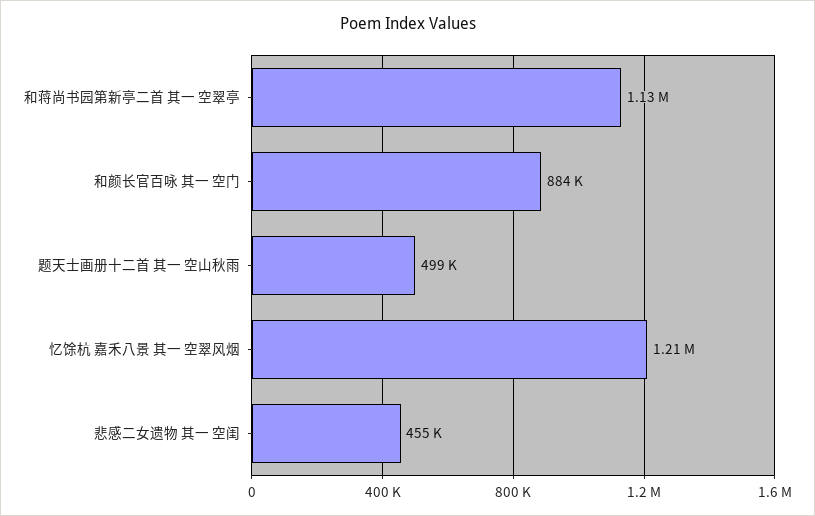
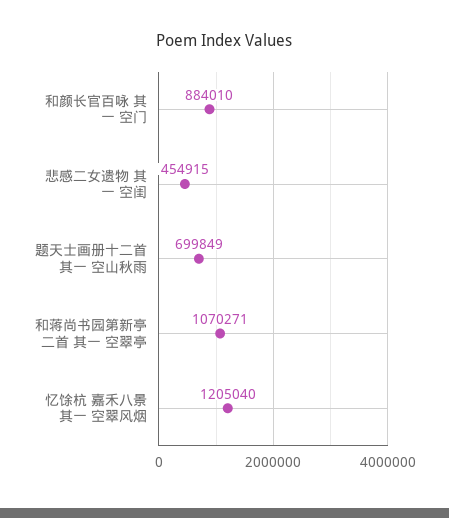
  {
-   "和蒋尚书园第新亭二首 其一 空翠亭": 1130000,
+   "和蒋尚书园第新亭二首 其一 空翠亭": 1070271,
    "和颜长官百咏 其一 空门": 884010,
-   "题天士画册十二首 其一 空山秋雨": 499000,
+   "题天士画册十二首 其一 空山秋雨": 699849,
    "忆馀杭 嘉禾八景 其一 空翠风烟": 1205040,
    "悲感二女遗物 其一 空闺": 454915
  }

